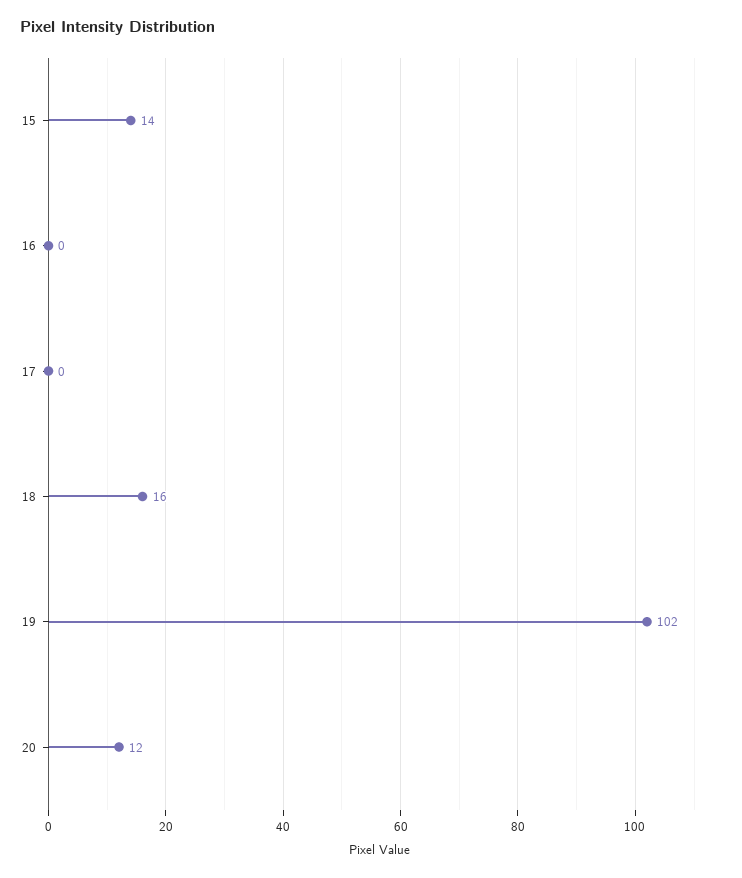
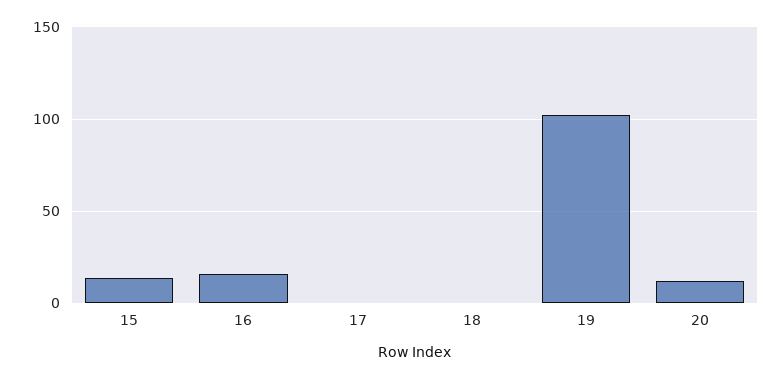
  {
    "15": 14,
-   "16": 0,
+   "16": 15,
    "17": 0,
-   "18": 16,
+   "18": 0,
    "19": 102,
    "20": 12
  }

